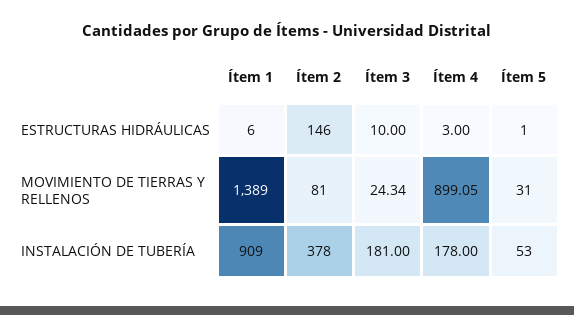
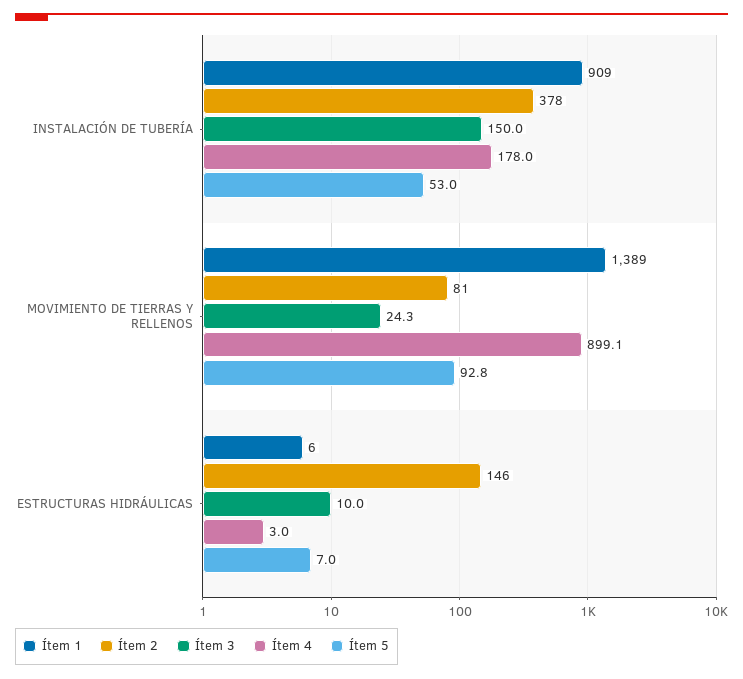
  {
    "Ítem 1": {
      "ESTRUCTURAS HIDRÁULICAS": 6,
      "MOVIMIENTO DE TIERRAS Y RELLENOS": 1389,
      "INSTALACIÓN DE TUBERÍA": 909
    },
    "Ítem 2": {
      "ESTRUCTURAS HIDRÁULICAS": 146,
      "MOVIMIENTO DE TIERRAS Y RELLENOS": 81,
      "INSTALACIÓN DE TUBERÍA": 378
    },
    "Ítem 3": {
      "ESTRUCTURAS HIDRÁULICAS": 10,
      "MOVIMIENTO DE TIERRAS Y RELLENOS": 24.34,
-     "INSTALACIÓN DE TUBERÍA": 181
+     "INSTALACIÓN DE TUBERÍA": 150
    },
    "Ítem 4": {
      "ESTRUCTURAS HIDRÁULICAS": 3,
      "MOVIMIENTO DE TIERRAS Y RELLENOS": 899.05,
      "INSTALACIÓN DE TUBERÍA": 178
    },
    "Ítem 5": {
-     "ESTRUCTURAS HIDRÁULICAS": 1,
+     "ESTRUCTURAS HIDRÁULICAS": 7,
-     "MOVIMIENTO DE TIERRAS Y RELLENOS": 31,
+     "MOVIMIENTO DE TIERRAS Y RELLENOS": 92.8,
      "INSTALACIÓN DE TUBERÍA": 53
    }
  }

